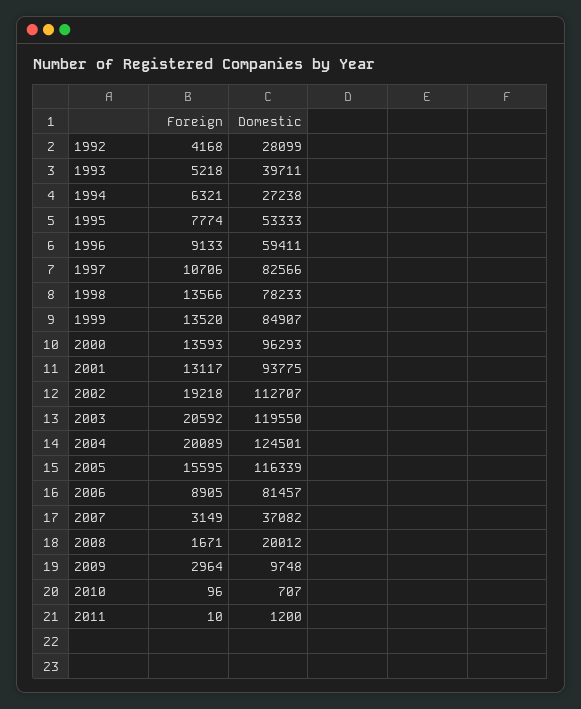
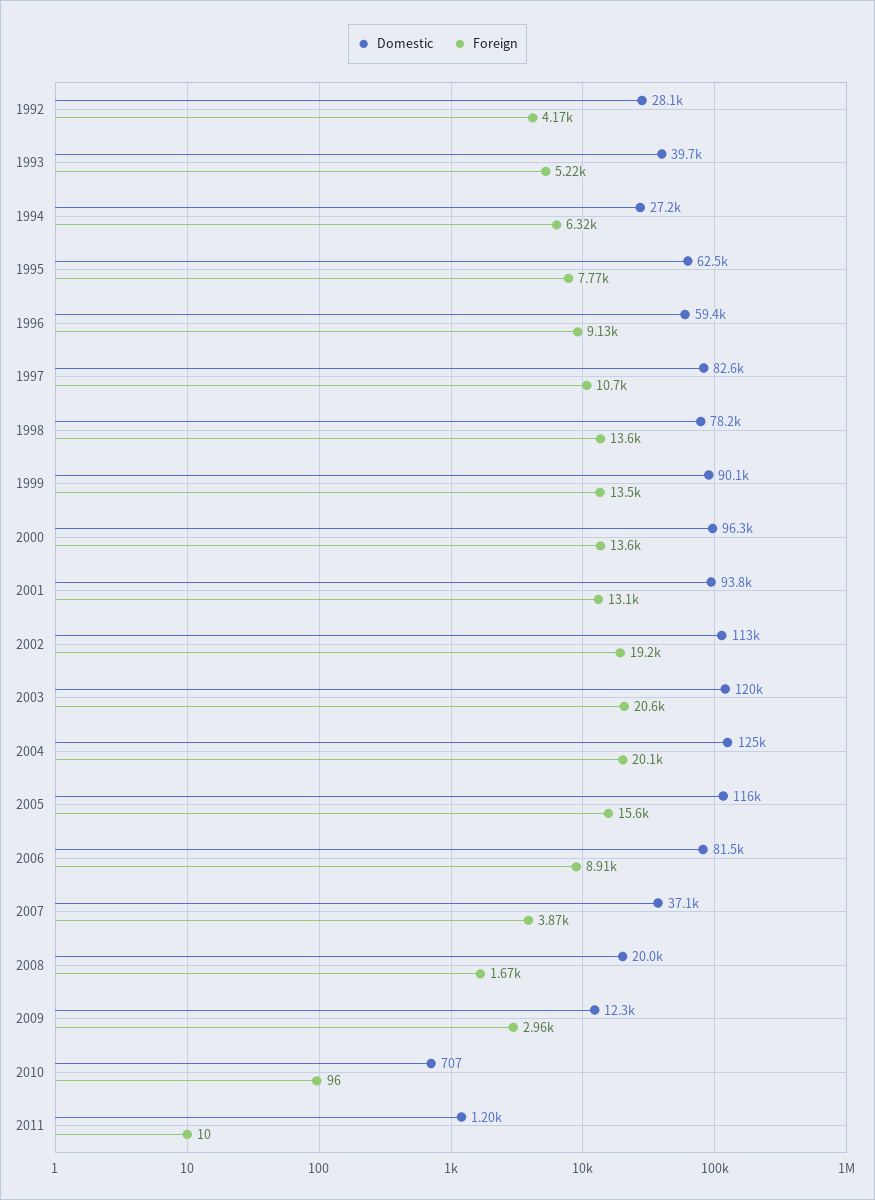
  {
    "Foreign": {
      "1992": 4168,
      "1993": 5218,
      "1994": 6321,
      "1995": 7774,
      "1996": 9133,
      "1997": 10706,
      "1998": 13566,
      "1999": 13520,
      "2000": 13593,
      "2001": 13117,
      "2002": 19218,
      "2003": 20592,
      "2004": 20089,
      "2005": 15595,
      "2006": 8905,
-     "2007": 3149,
+     "2007": 3870,
      "2008": 1671,
      "2009": 2964,
      "2010": 96,
      "2011": 10
    },
    "Domestic": {
      "1992": 28099,
      "1993": 39711,
      "1994": 27238,
-     "1995": 53333,
+     "1995": 62500,
      "1996": 59411,
      "1997": 82566,
      "1998": 78233,
-     "1999": 84907,
+     "1999": 90100,
      "2000": 96293,
      "2001": 93775,
      "2002": 112707,
      "2003": 119550,
      "2004": 124501,
      "2005": 116339,
      "2006": 81457,
      "2007": 37082,
      "2008": 20012,
-     "2009": 9748,
+     "2009": 12300,
      "2010": 707,
      "2011": 1200
    }
  }

